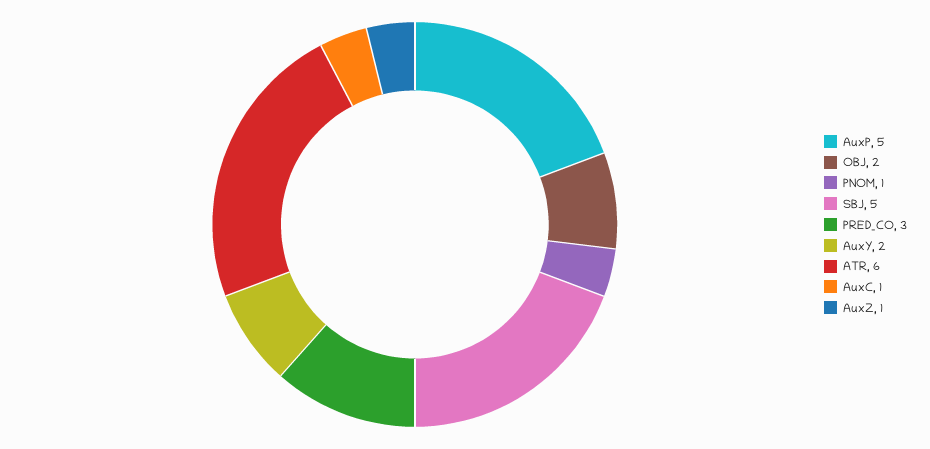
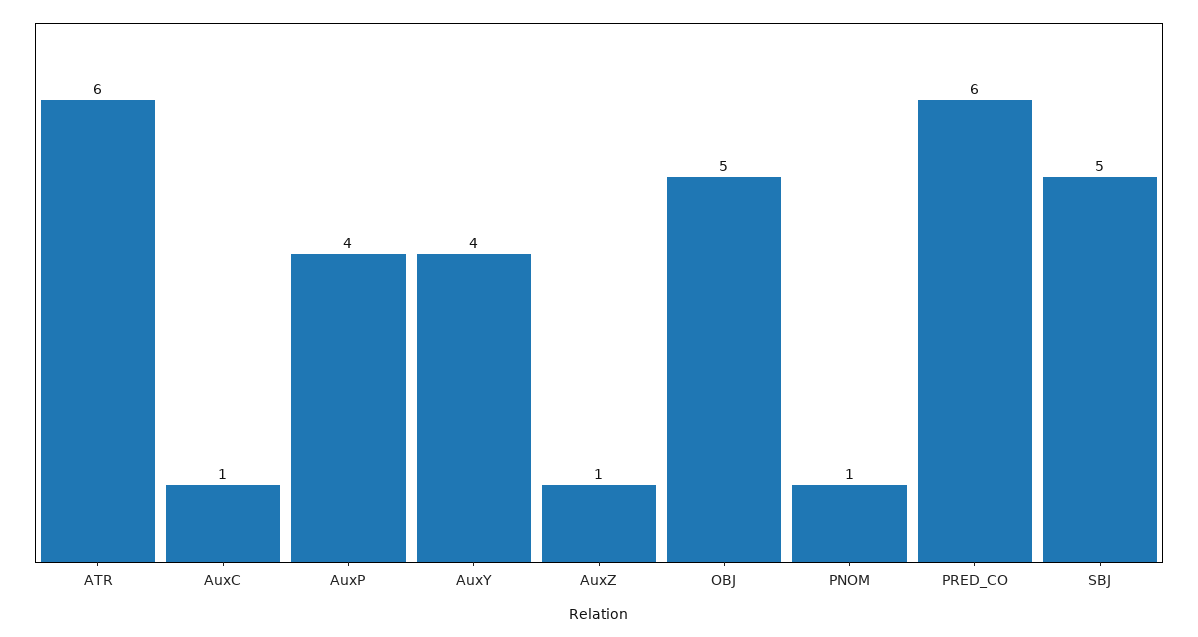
  {
-   "AuxP": 5,
+   "AuxP": 4,
-   "OBJ": 2,
+   "OBJ": 5,
    "PNOM": 1,
    "SBJ": 5,
-   "PRED_CO": 3,
+   "PRED_CO": 6,
-   "AuxY": 2,
+   "AuxY": 4,
    "ATR": 6,
    "AuxC": 1,
    "AuxZ": 1
  }

